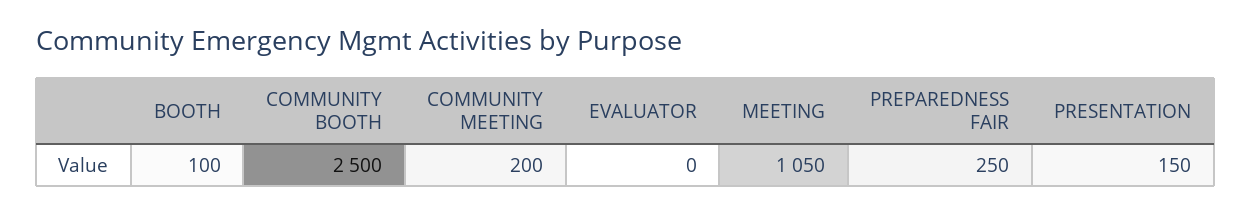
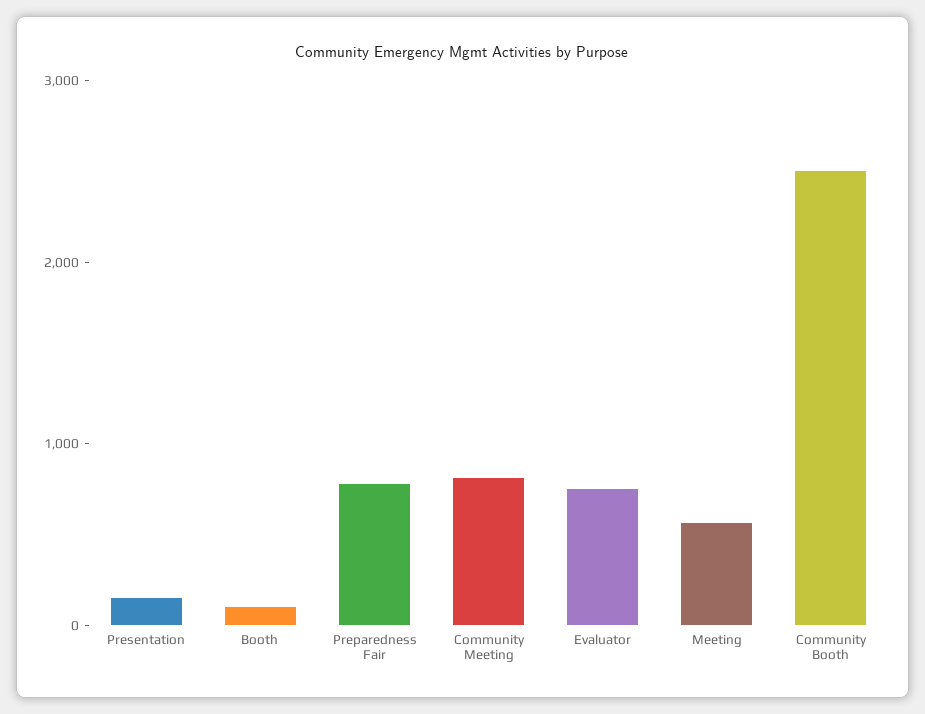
  {
    "BOOTH": 100,
    "COMMUNITY BOOTH": 2500,
-   "COMMUNITY MEETING": 200,
+   "COMMUNITY MEETING": 800,
-   "EVALUATOR": 0,
+   "EVALUATOR": 800,
-   "MEETING": 1050,
+   "MEETING": 600,
-   "PREPAREDNESS FAIR": 250,
+   "PREPAREDNESS FAIR": 800,
    "PRESENTATION": 150
  }

